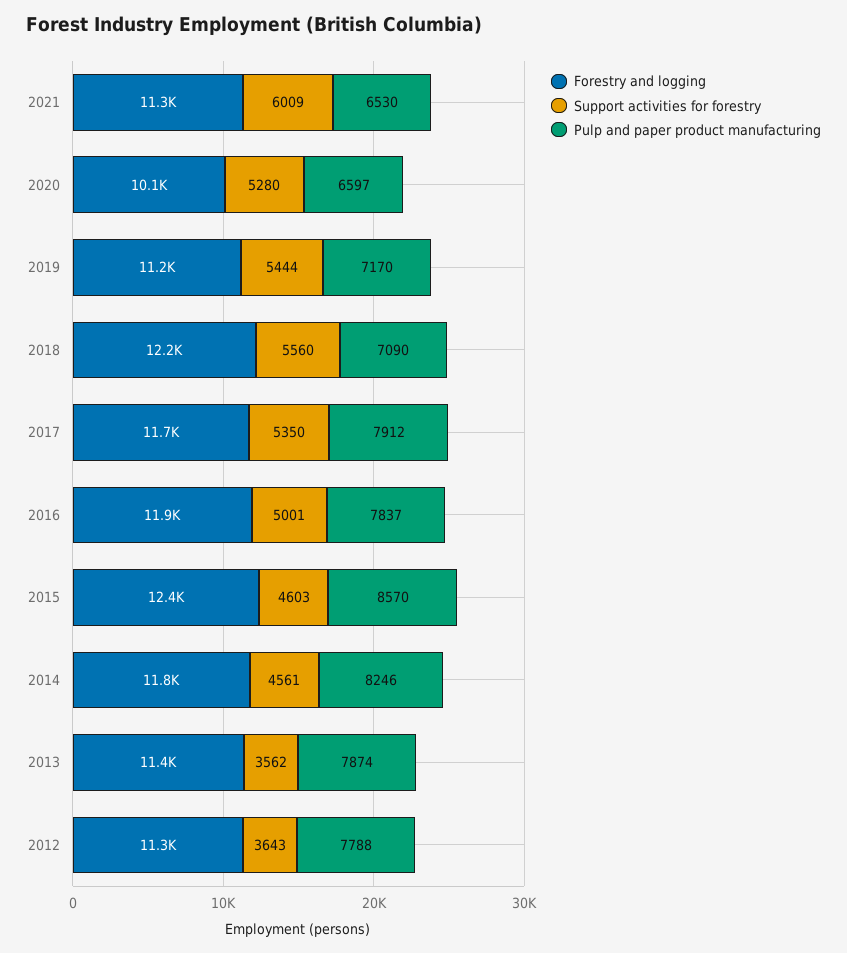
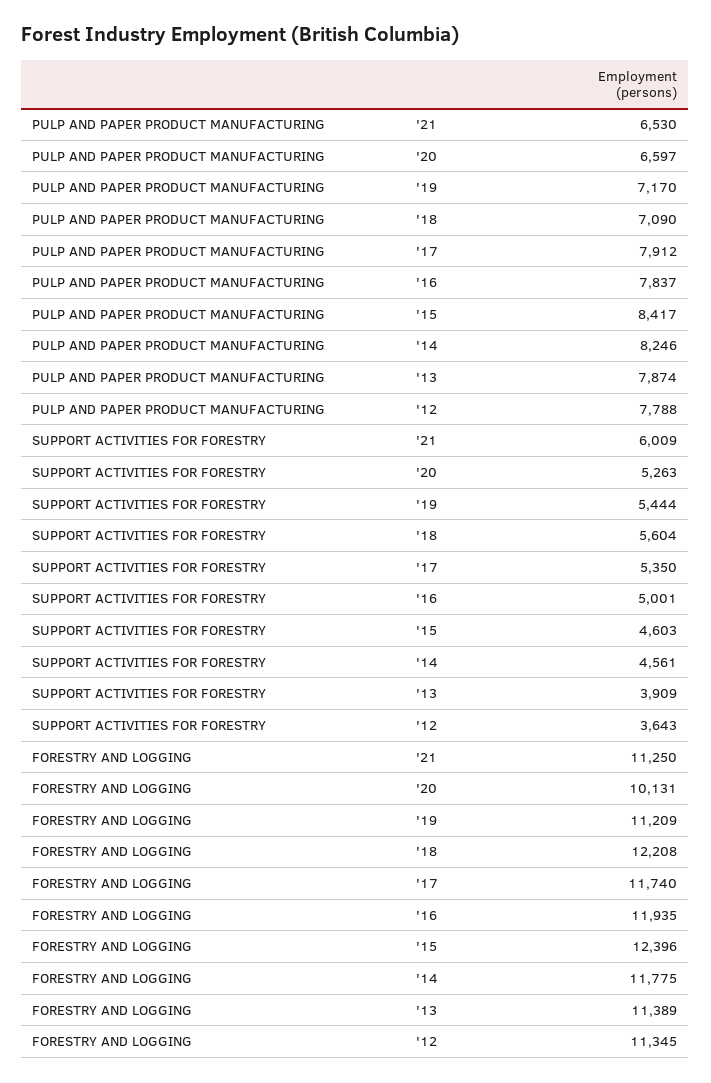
  {
    "Forestry and logging": {
      "2021": 11250,
      "2020": 10131,
      "2019": 11209,
      "2018": 12208,
      "2017": 11740,
      "2016": 11935,
      "2015": 12396,
      "2014": 11775,
      "2013": 11389,
      "2012": 11345
    },
    "Support activities for forestry": {
      "2021": 6009,
-     "2020": 5280,
+     "2020": 5263,
      "2019": 5444,
-     "2018": 5560,
+     "2018": 5604,
      "2017": 5350,
      "2016": 5001,
      "2015": 4603,
      "2014": 4561,
-     "2013": 3562,
+     "2013": 3909,
      "2012": 3643
    },
    "Pulp and paper product manufacturing": {
      "2021": 6530,
      "2020": 6597,
      "2019": 7170,
      "2018": 7090,
      "2017": 7912,
      "2016": 7837,
-     "2015": 8570,
+     "2015": 8417,
      "2014": 8246,
      "2013": 7874,
      "2012": 7788
    }
  }

